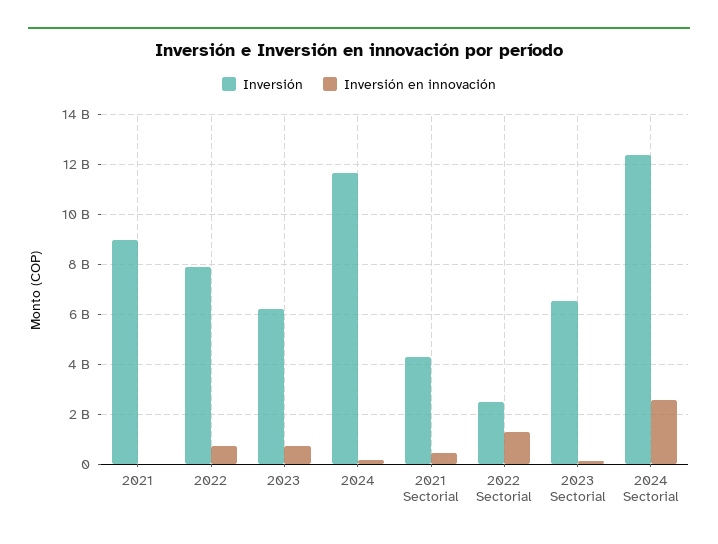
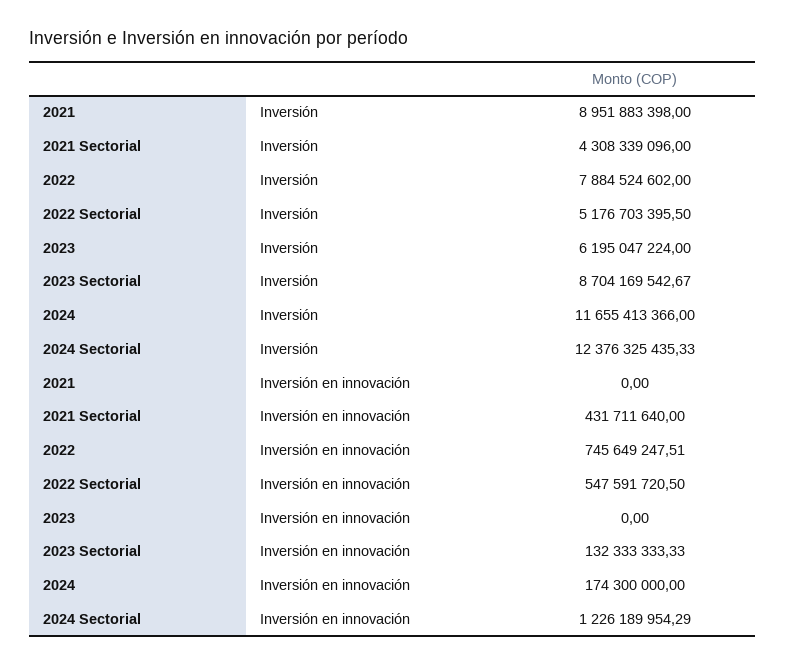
  {
    "Inversión": {
      "2021": 8951883398,
      "2022": 7884524602,
      "2023": 6195047224,
      "2024": 11655413366,
      "2021 Sectorial": 4308339096,
-     "2022 Sectorial": 2500000000,
+     "2022 Sectorial": 5176703395.5,
-     "2023 Sectorial": 6500000000,
+     "2023 Sectorial": 8704169542.67,
      "2024 Sectorial": 12376325435.33
    },
    "Inversión en innovación": {
      "2021": 0,
      "2022": 745649247.51,
-     "2023": 750000000,
+     "2023": 0,
      "2024": 174300000,
      "2021 Sectorial": 431711640,
-     "2022 Sectorial": 1250000000,
+     "2022 Sectorial": 547591720.5,
      "2023 Sectorial": 132333333.33,
-     "2024 Sectorial": 2500000000
+     "2024 Sectorial": 1226189954.29
    }
  }

